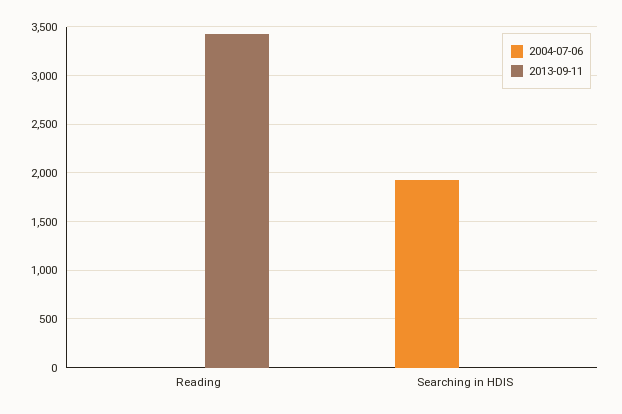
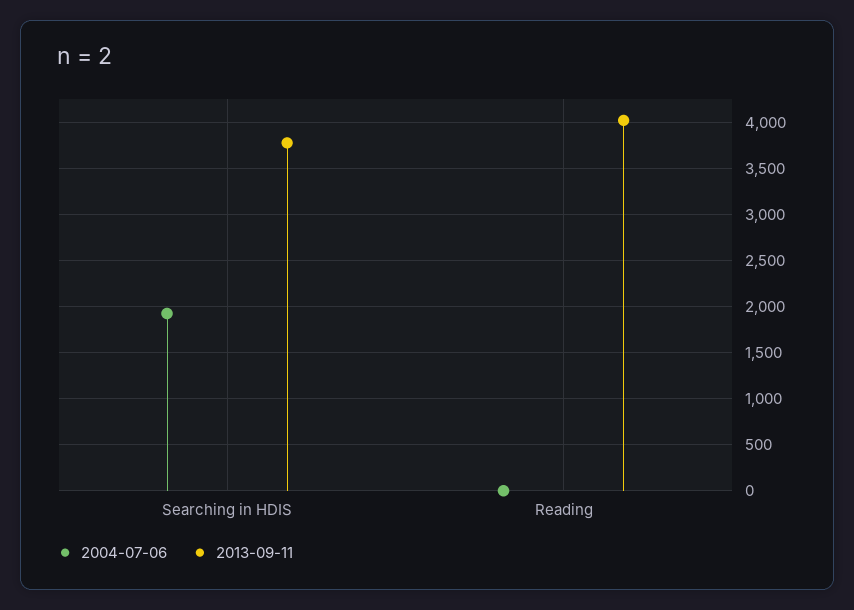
  {
    "2004-07-06": {
      "Reading": 0,
      "Searching in HDIS": 1900
    },
    "2013-09-11": {
-     "Reading": 3400,
+     "Reading": 4000,
-     "Searching in HDIS": 0
+     "Searching in HDIS": 3800
    }
  }

